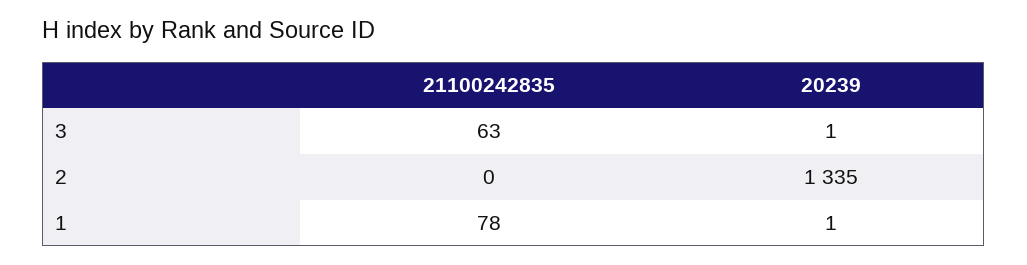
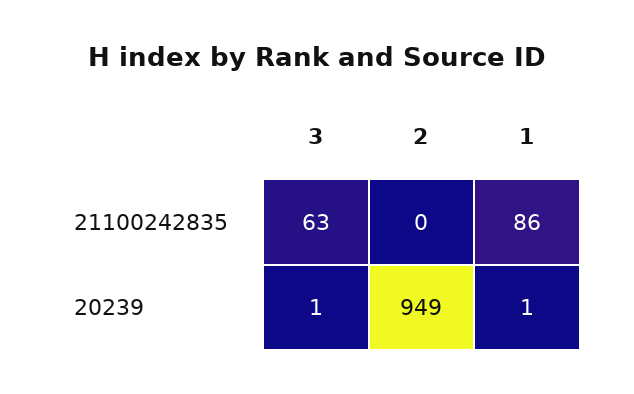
  {
    "21100242835": {
      "3": 63,
      "2": 0,
-     "1": 78
+     "1": 86
    },
    "20239": {
      "3": 1,
-     "2": 1335,
+     "2": 949,
      "1": 1
    }
  }

